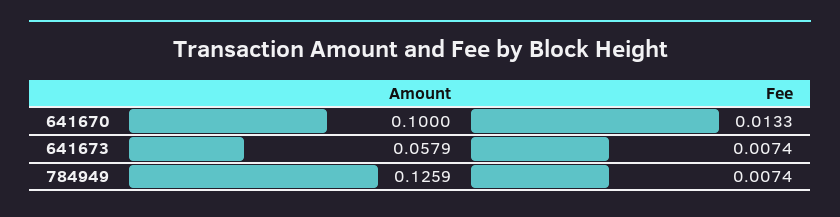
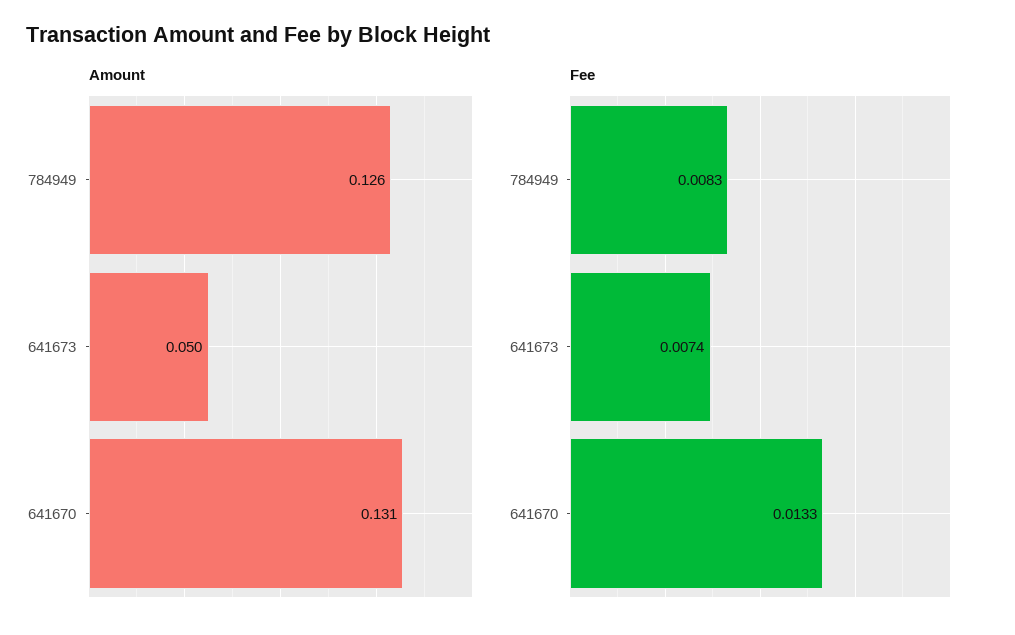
  {
    "Amount": {
-     "641670": 0.1,
+     "641670": 0.131,
-     "641673": 0.0579,
+     "641673": 0.05,
      "784949": 0.1259
    },
    "Fee": {
      "641670": 0.0133,
      "641673": 0.0074,
-     "784949": 0.0074
+     "784949": 0.0083
    }
  }

